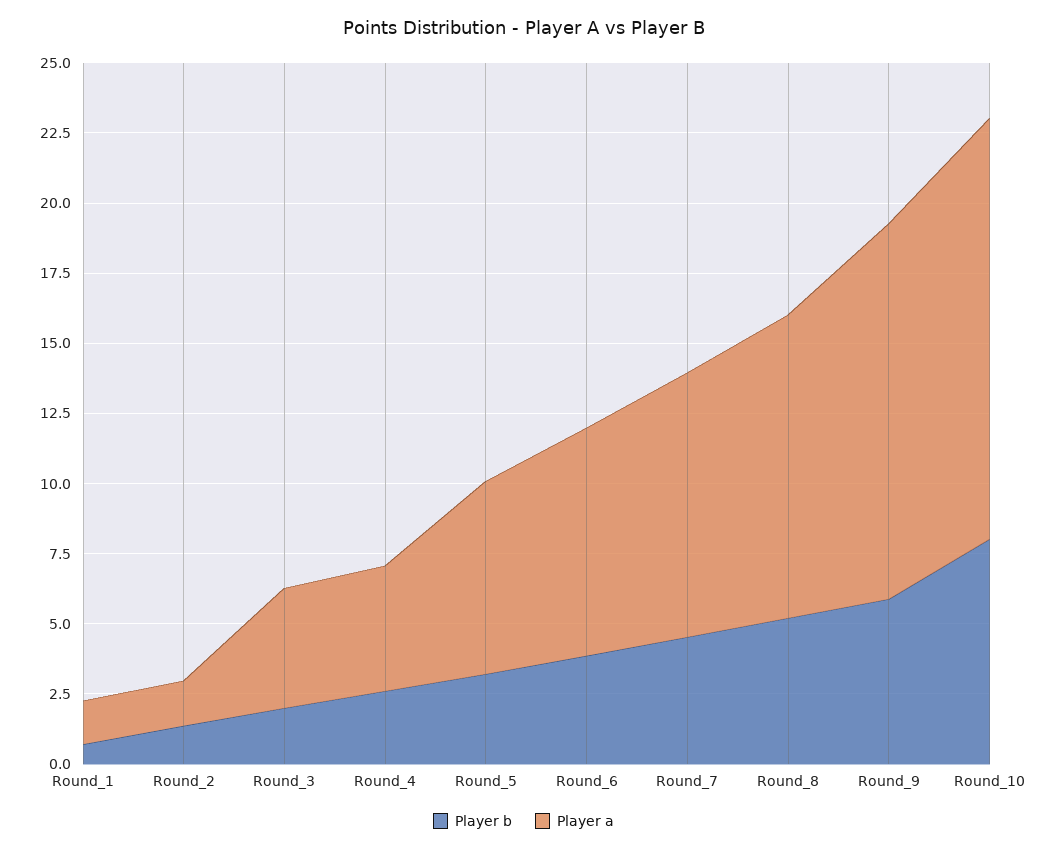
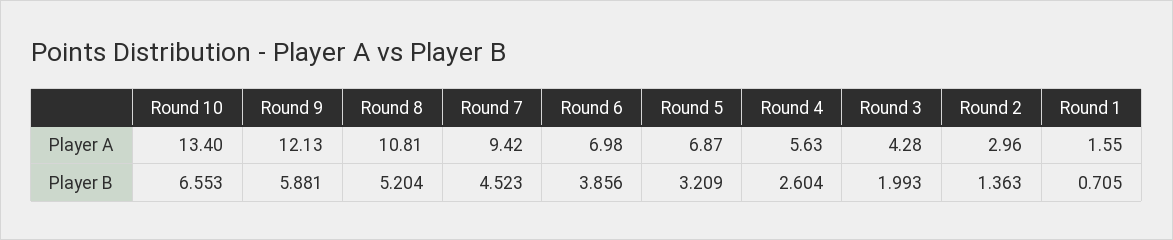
  {
    "Player b": {
      "Round_1": 0.705,
      "Round_2": 1.363,
      "Round_3": 1.993,
      "Round_4": 2.604,
      "Round_5": 3.209,
      "Round_6": 3.856,
      "Round_7": 4.523,
      "Round_8": 5.204,
      "Round_9": 5.881,
-     "Round_10": 8
+     "Round_10": 6.553
    },
    "Player a": {
      "Round_1": 1.55,
-     "Round_2": 1.5,
+     "Round_2": 2.96,
      "Round_3": 4.28,
-     "Round_4": 4.5,
+     "Round_4": 5.63,
      "Round_5": 6.87,
-     "Round_6": 8,
+     "Round_6": 6.98,
      "Round_7": 9.42,
      "Round_8": 10.81,
-     "Round_9": 13.5,
+     "Round_9": 12.13,
-     "Round_10": 15
+     "Round_10": 13.4
    }
  }

